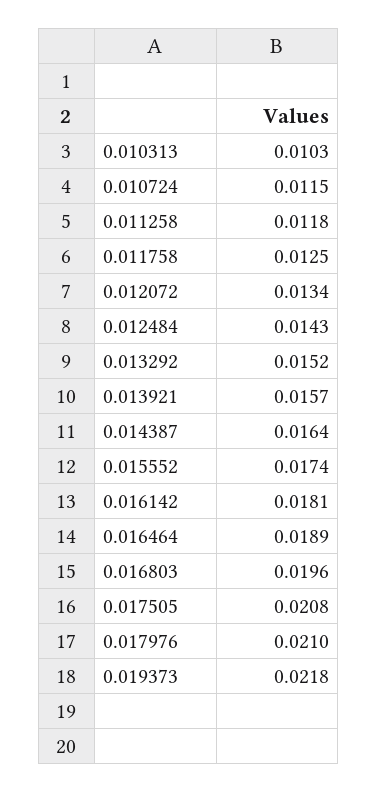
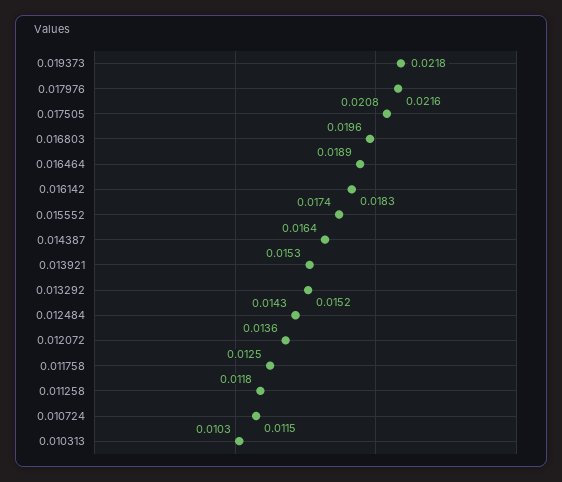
  {
    "0.010313": 0.0103,
    "0.010724": 0.0115,
    "0.011258": 0.0118,
    "0.011758": 0.0125,
-   "0.012072": 0.0134,
+   "0.012072": 0.0136,
    "0.012484": 0.0143,
    "0.013292": 0.0152,
-   "0.013921": 0.0157,
+   "0.013921": 0.0153,
    "0.014387": 0.0164,
    "0.015552": 0.0174,
-   "0.016142": 0.0181,
+   "0.016142": 0.0183,
    "0.016464": 0.0189,
    "0.016803": 0.0196,
    "0.017505": 0.0208,
-   "0.017976": 0.021,
+   "0.017976": 0.0216,
    "0.019373": 0.0218
  }

